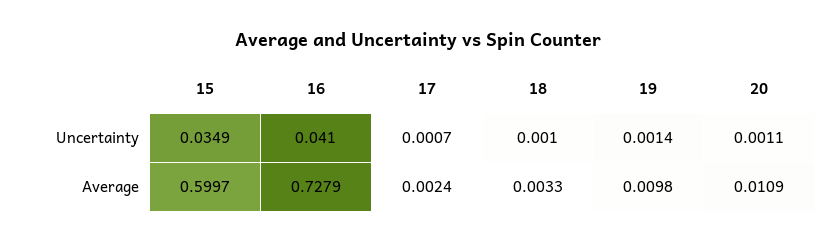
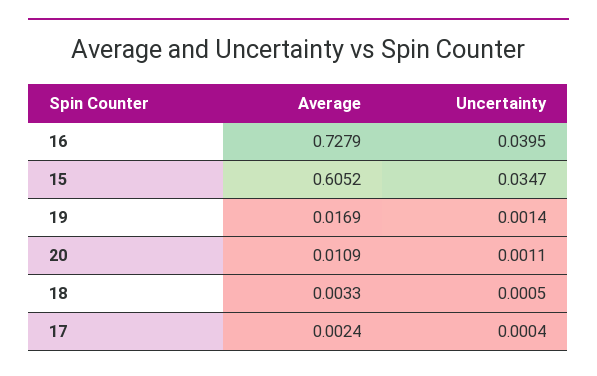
  {
    "15": {
-     "Uncertainty": 0.0349,
+     "Uncertainty": 0.0347,
-     "Average": 0.5997
+     "Average": 0.6052
    },
    "16": {
-     "Uncertainty": 0.041,
+     "Uncertainty": 0.0395,
      "Average": 0.7279
    },
    "17": {
-     "Uncertainty": 0.0007,
+     "Uncertainty": 0.0004,
      "Average": 0.0024
    },
    "18": {
-     "Uncertainty": 0.001,
+     "Uncertainty": 0.0005,
      "Average": 0.0033
    },
    "19": {
      "Uncertainty": 0.0014,
-     "Average": 0.0098
+     "Average": 0.0169
    },
    "20": {
      "Uncertainty": 0.0011,
      "Average": 0.0109
    }
  }

